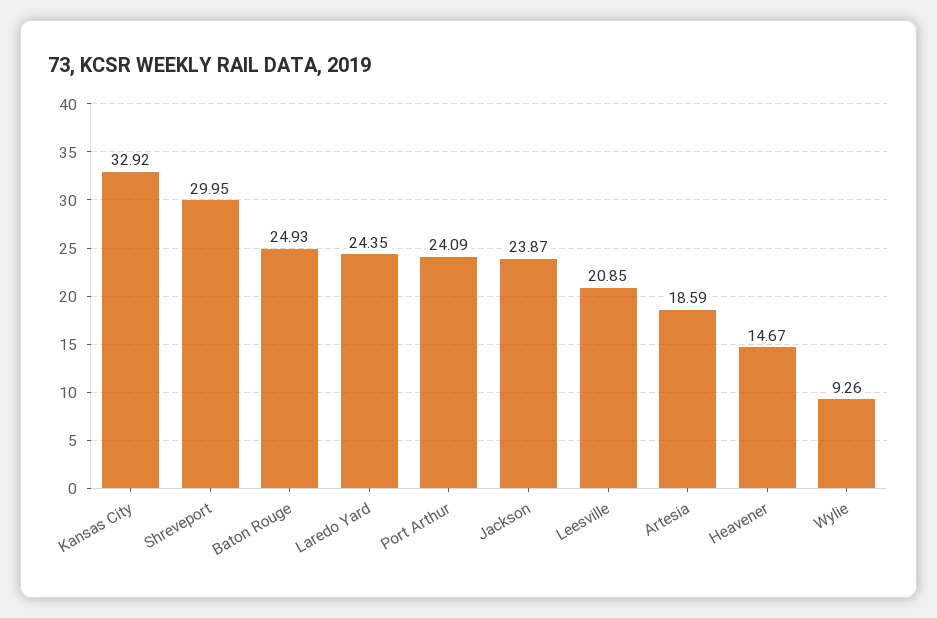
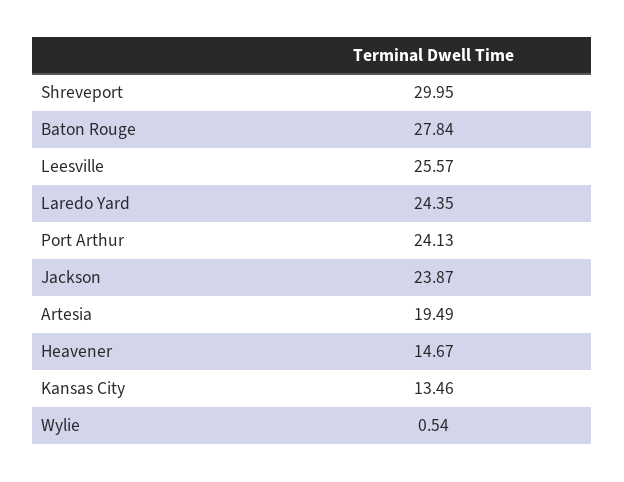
  {
-   "Kansas City": 32.92,
+   "Kansas City": 13.46,
    "Shreveport": 29.95,
-   "Baton Rouge": 24.93,
+   "Baton Rouge": 27.84,
    "Laredo Yard": 24.35,
-   "Port Arthur": 24.09,
+   "Port Arthur": 24.13,
    "Jackson": 23.87,
-   "Leesville": 20.85,
+   "Leesville": 25.57,
-   "Artesia": 18.59,
+   "Artesia": 19.49,
    "Heavener": 14.67,
-   "Wylie": 9.26
+   "Wylie": 0.54
  }

